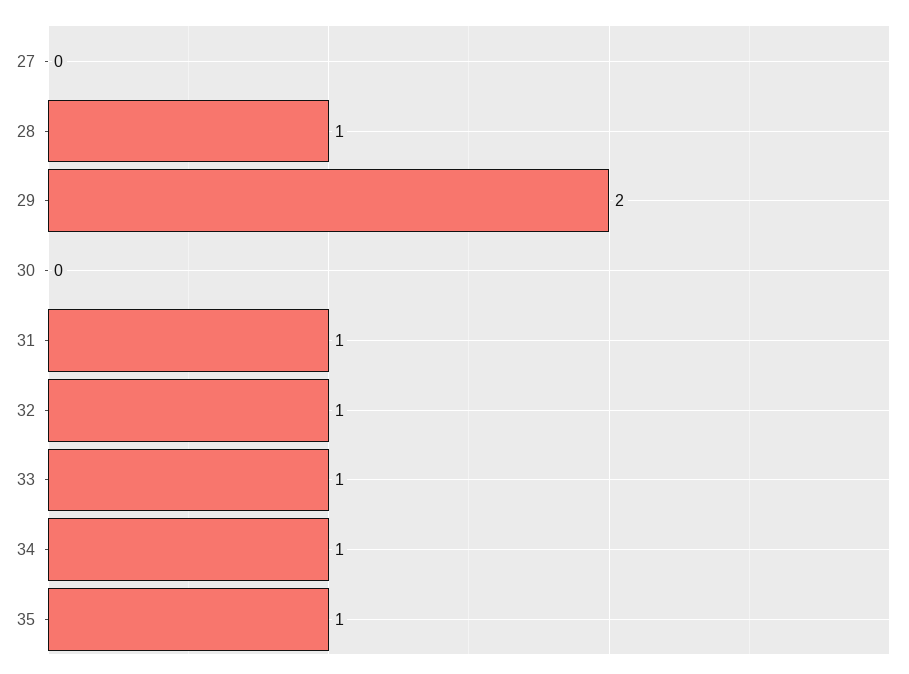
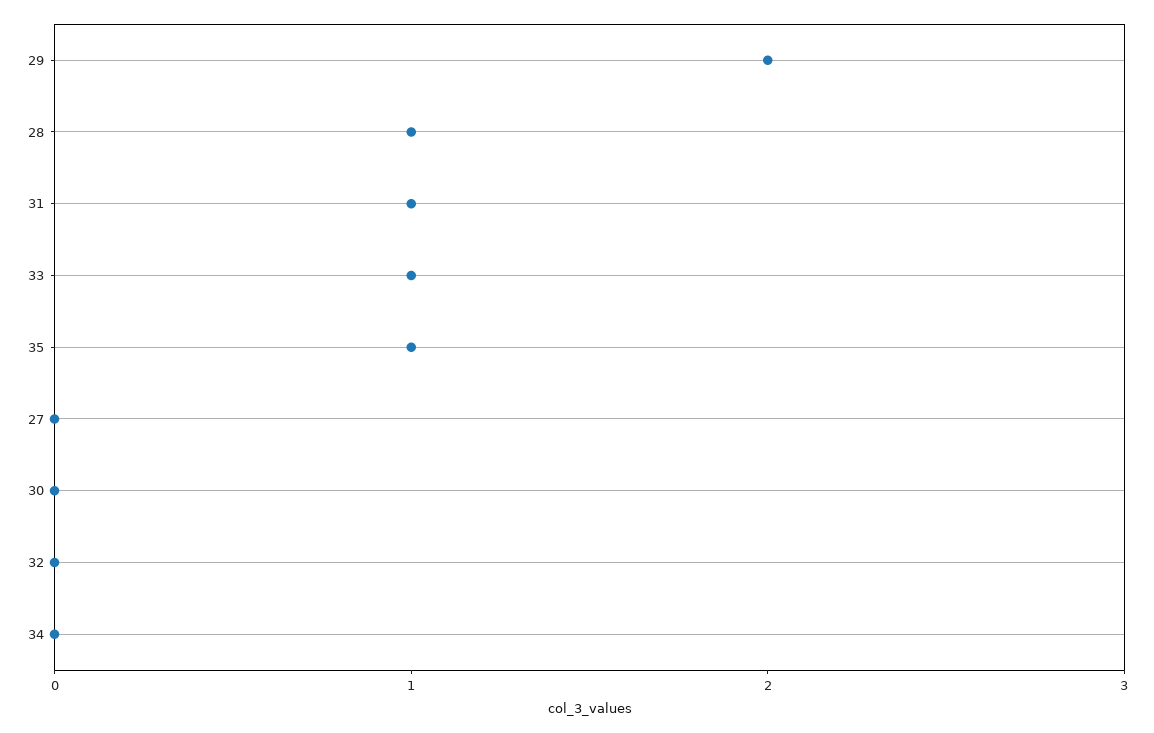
  {
    "27": 0,
    "28": 1,
    "29": 2,
    "30": 0,
    "31": 1,
-   "32": 1,
+   "32": 0,
    "33": 1,
-   "34": 1,
+   "34": 0,
    "35": 1
  }

